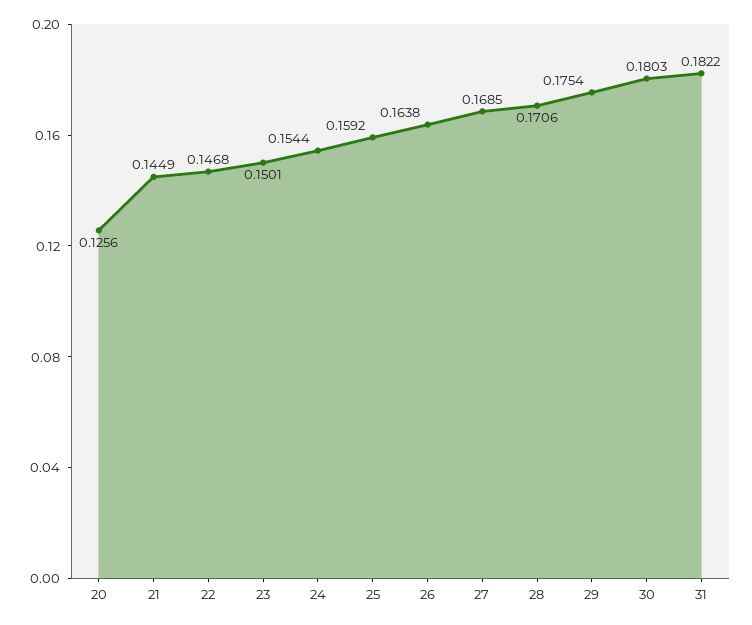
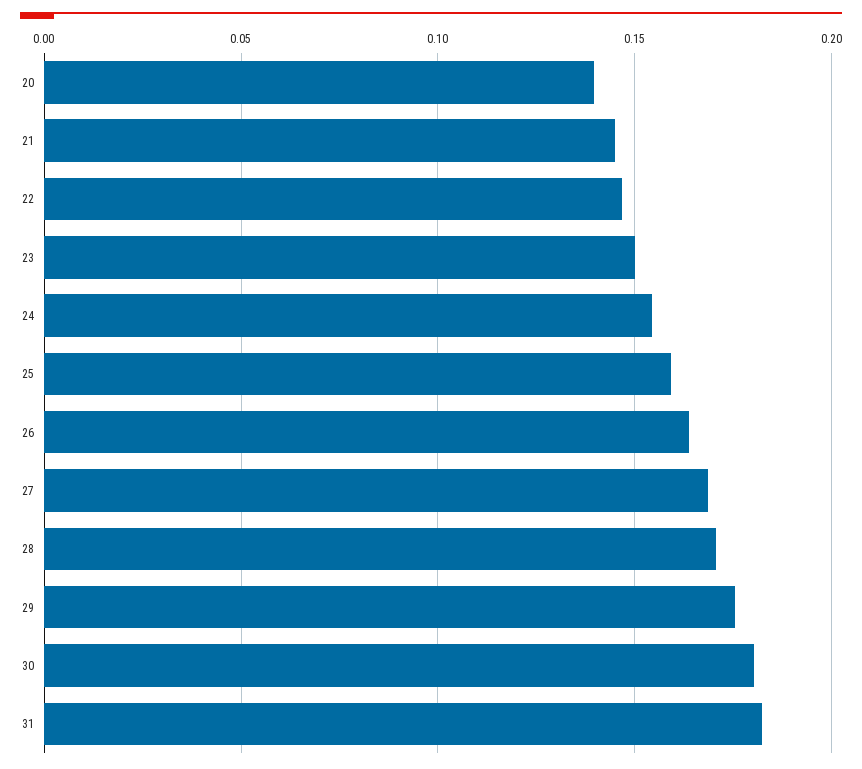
  {
-   "20": 0.1256,
+   "20": 0.14,
    "21": 0.1449,
    "22": 0.1468,
    "23": 0.1501,
    "24": 0.1544,
    "25": 0.1592,
    "26": 0.1638,
    "27": 0.1685,
    "28": 0.1706,
    "29": 0.1754,
    "30": 0.1803,
    "31": 0.1822
  }

